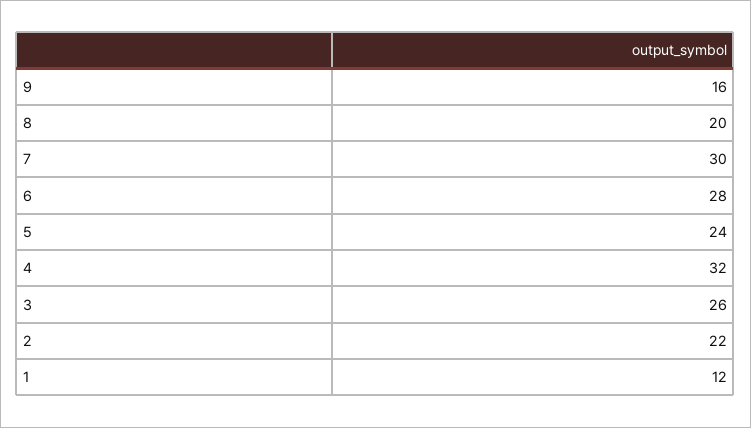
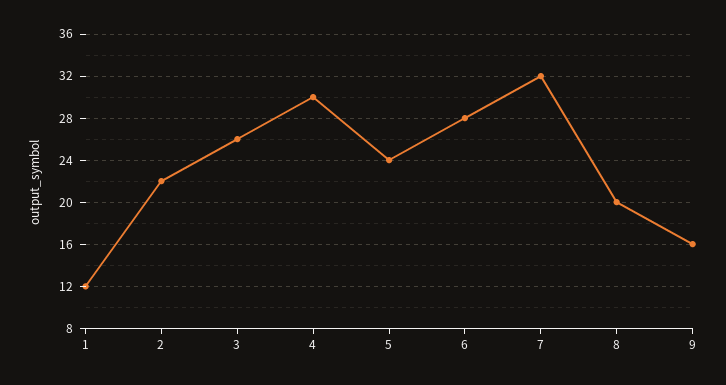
  {
    "9": 16,
    "8": 20,
-   "7": 30,
+   "7": 32,
    "6": 28,
    "5": 24,
-   "4": 32,
+   "4": 30,
    "3": 26,
    "2": 22,
    "1": 12
  }

